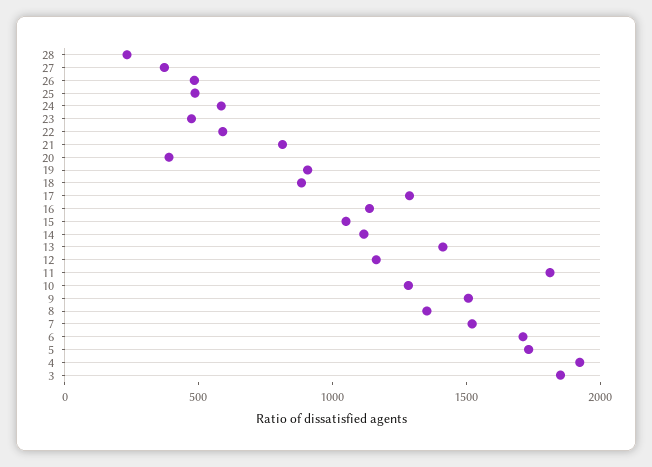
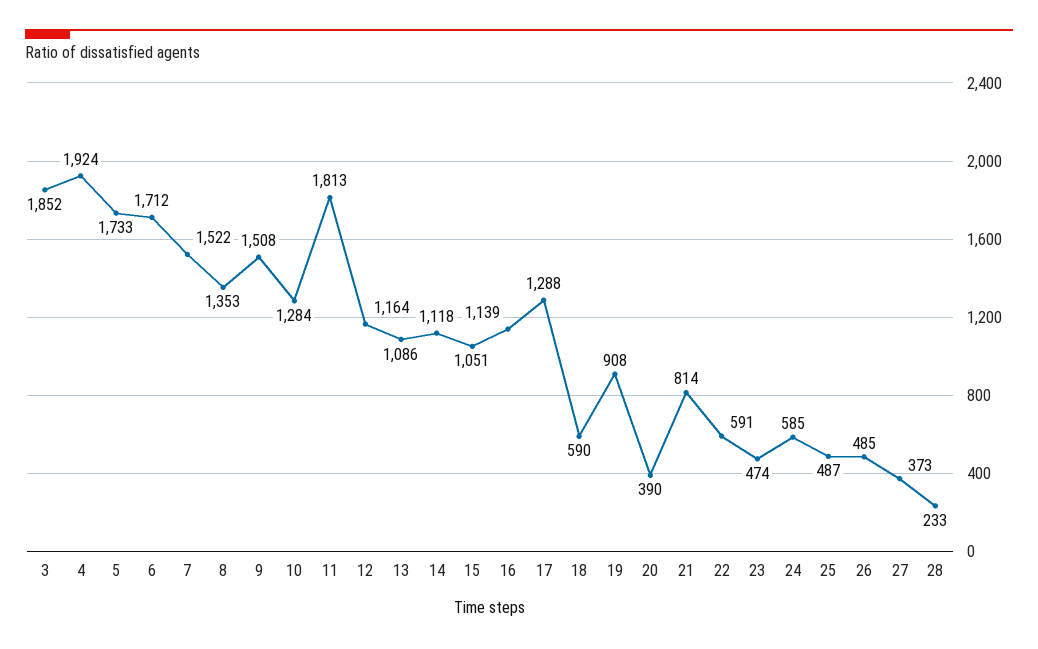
  {
    "28": 233,
    "27": 373,
    "26": 485,
    "25": 487,
    "24": 585,
    "23": 474,
    "22": 591,
    "21": 814,
    "20": 390,
    "19": 908,
-   "18": 900,
+   "18": 590,
    "17": 1288,
    "16": 1139,
    "15": 1051,
    "14": 1118,
-   "13": 1400,
+   "13": 1086,
    "12": 1164,
    "11": 1813,
    "10": 1284,
    "9": 1508,
    "8": 1353,
    "7": 1522,
    "6": 1712,
    "5": 1733,
    "4": 1924,
    "3": 1852
  }

